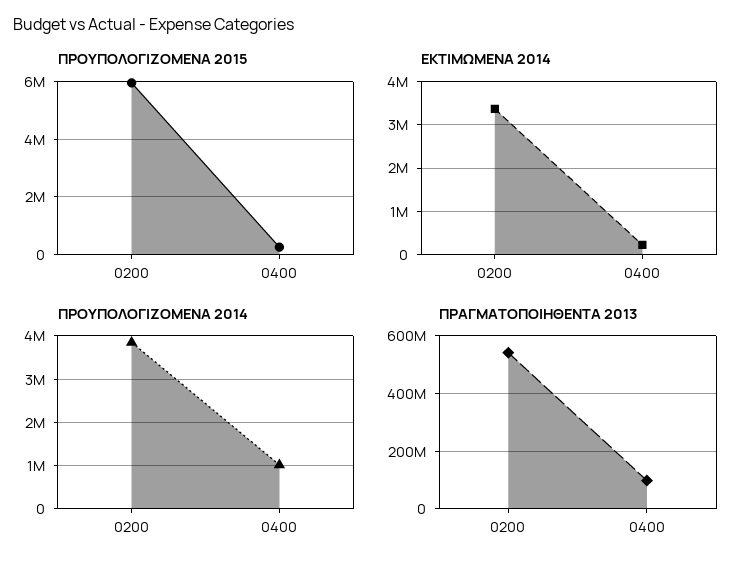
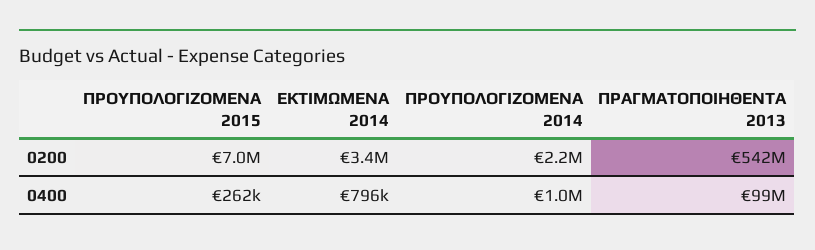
  {
    "ΠΡΟΥΠΟΛΟΓΙΖΟΜΕΝΑ 2015": {
-     "0200": 6000000,
+     "0200": 7000000,
      "0400": 262000
    },
    "ΕΚΤΙΜΩΜΕΝΑ 2014": {
      "0200": 3400000,
-     "0400": 200000
+     "0400": 796000
    },
    "ΠΡΟΥΠΟΛΟΓΙΖΟΜΕΝΑ 2014": {
-     "0200": 3800000,
+     "0200": 2200000,
      "0400": 1000000
    },
    "ΠΡΑΓΜΑΤΟΠΟΙΗΘΕΝΤΑ 2013": {
      "0200": 542000000,
      "0400": 99000000
    }
  }

